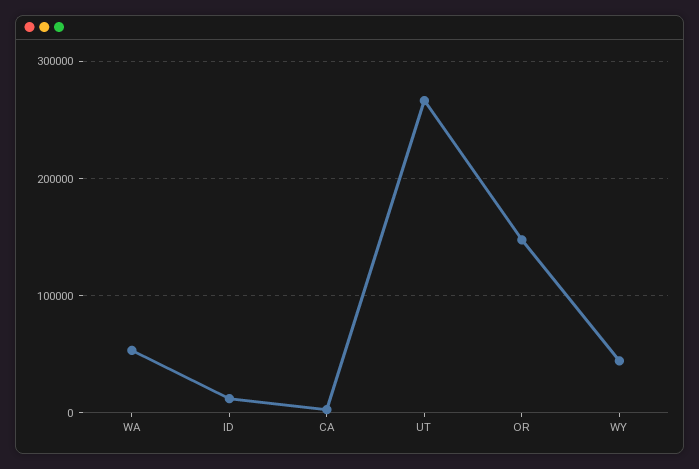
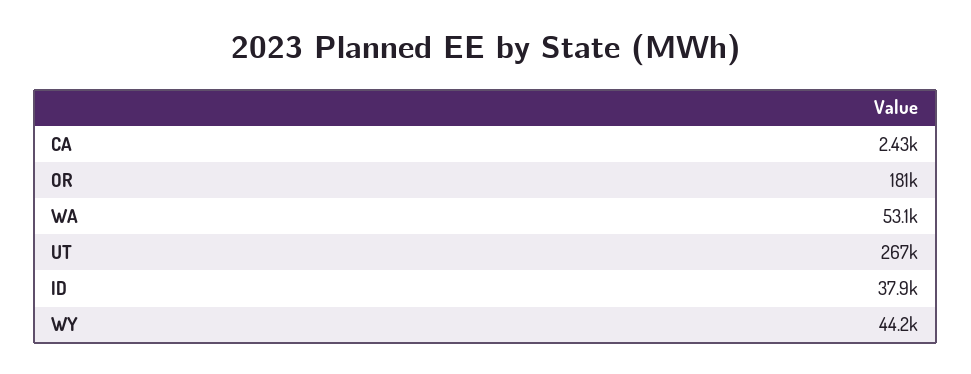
  {
    "WA": 53100,
-   "ID": 10000,
+   "ID": 37900,
    "CA": 2430,
    "UT": 267000,
-   "OR": 150000,
+   "OR": 181000,
    "WY": 44200
  }

